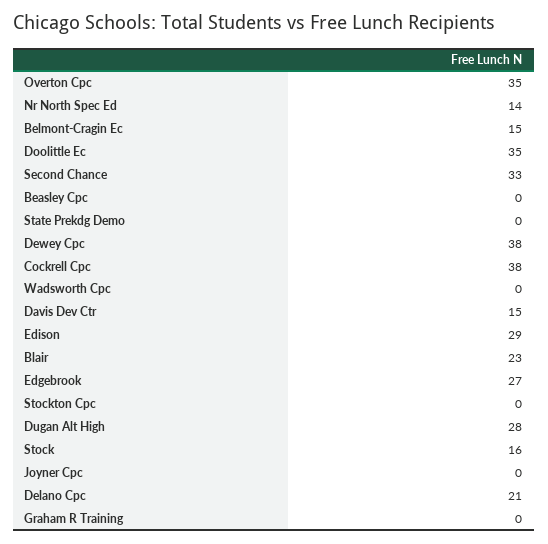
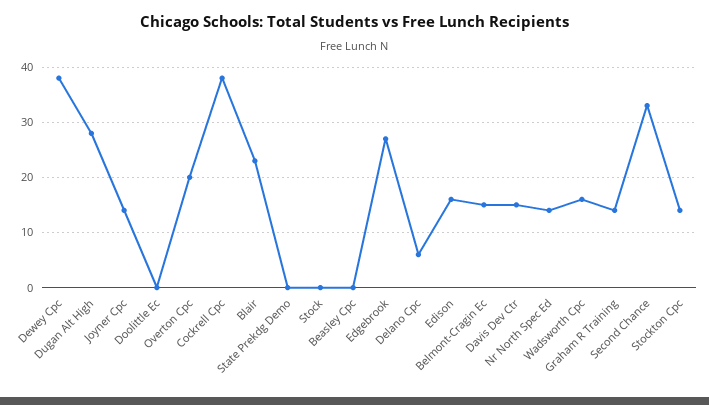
  {
-   "Overton Cpc": 35,
+   "Overton Cpc": 20,
    "Nr North Spec Ed": 14,
    "Belmont-Cragin Ec": 15,
-   "Doolittle Ec": 35,
+   "Doolittle Ec": 0,
    "Second Chance": 33,
    "Beasley Cpc": 0,
    "State Prekdg Demo": 0,
    "Dewey Cpc": 38,
    "Cockrell Cpc": 38,
-   "Wadsworth Cpc": 0,
+   "Wadsworth Cpc": 15,
    "Davis Dev Ctr": 15,
-   "Edison": 29,
+   "Edison": 15,
    "Blair": 23,
    "Edgebrook": 27,
-   "Stockton Cpc": 0,
+   "Stockton Cpc": 15,
    "Dugan Alt High": 28,
-   "Stock": 16,
+   "Stock": 0,
-   "Joyner Cpc": 0,
+   "Joyner Cpc": 15,
-   "Delano Cpc": 21,
+   "Delano Cpc": 5,
-   "Graham R Training": 0
+   "Graham R Training": 15
  }

